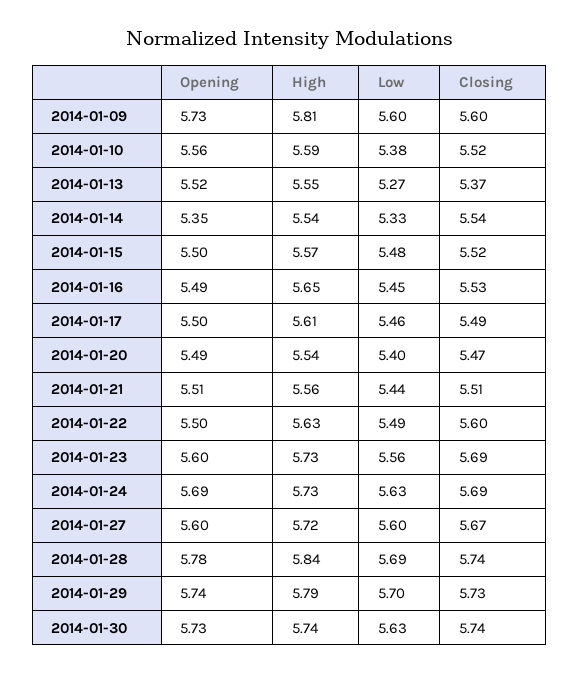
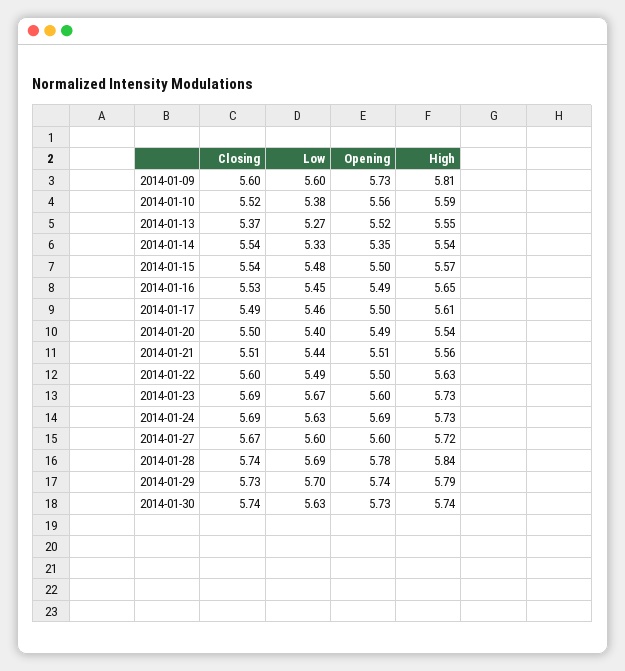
  {
    "Opening": {
      "2014-01-09": 5.73,
      "2014-01-10": 5.56,
      "2014-01-13": 5.52,
      "2014-01-14": 5.35,
      "2014-01-15": 5.5,
      "2014-01-16": 5.49,
      "2014-01-17": 5.5,
      "2014-01-20": 5.49,
      "2014-01-21": 5.51,
      "2014-01-22": 5.5,
      "2014-01-23": 5.6,
      "2014-01-24": 5.69,
      "2014-01-27": 5.6,
      "2014-01-28": 5.78,
      "2014-01-29": 5.74,
      "2014-01-30": 5.73
    },
    "High": {
      "2014-01-09": 5.81,
      "2014-01-10": 5.59,
      "2014-01-13": 5.55,
      "2014-01-14": 5.54,
      "2014-01-15": 5.57,
      "2014-01-16": 5.65,
      "2014-01-17": 5.61,
      "2014-01-20": 5.54,
      "2014-01-21": 5.56,
      "2014-01-22": 5.63,
      "2014-01-23": 5.73,
      "2014-01-24": 5.73,
      "2014-01-27": 5.72,
      "2014-01-28": 5.84,
      "2014-01-29": 5.79,
      "2014-01-30": 5.74
    },
    "Low": {
      "2014-01-09": 5.6,
      "2014-01-10": 5.38,
      "2014-01-13": 5.27,
      "2014-01-14": 5.33,
      "2014-01-15": 5.48,
      "2014-01-16": 5.45,
      "2014-01-17": 5.46,
      "2014-01-20": 5.4,
      "2014-01-21": 5.44,
      "2014-01-22": 5.49,
-     "2014-01-23": 5.56,
+     "2014-01-23": 5.67,
      "2014-01-24": 5.63,
      "2014-01-27": 5.6,
      "2014-01-28": 5.69,
      "2014-01-29": 5.7,
      "2014-01-30": 5.63
    },
    "Closing": {
      "2014-01-09": 5.6,
      "2014-01-10": 5.52,
      "2014-01-13": 5.37,
      "2014-01-14": 5.54,
-     "2014-01-15": 5.52,
+     "2014-01-15": 5.54,
      "2014-01-16": 5.53,
      "2014-01-17": 5.49,
-     "2014-01-20": 5.47,
+     "2014-01-20": 5.5,
      "2014-01-21": 5.51,
      "2014-01-22": 5.6,
      "2014-01-23": 5.69,
      "2014-01-24": 5.69,
      "2014-01-27": 5.67,
      "2014-01-28": 5.74,
      "2014-01-29": 5.73,
      "2014-01-30": 5.74
    }
  }

